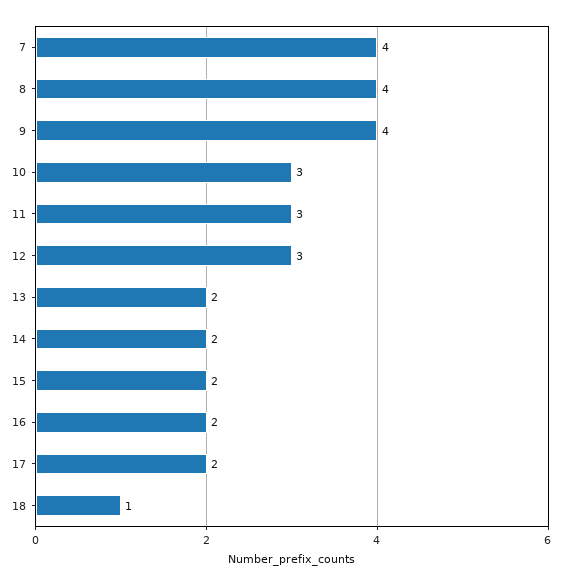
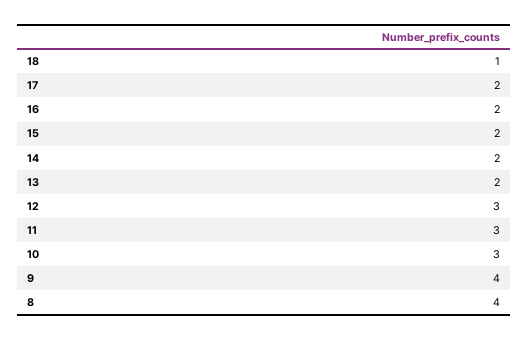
  {
-   "7": 4,
    "8": 4,
    "9": 4,
    "10": 3,
    "11": 3,
    "12": 3,
    "13": 2,
    "14": 2,
    "15": 2,
    "16": 2,
    "17": 2,
    "18": 1
  }

